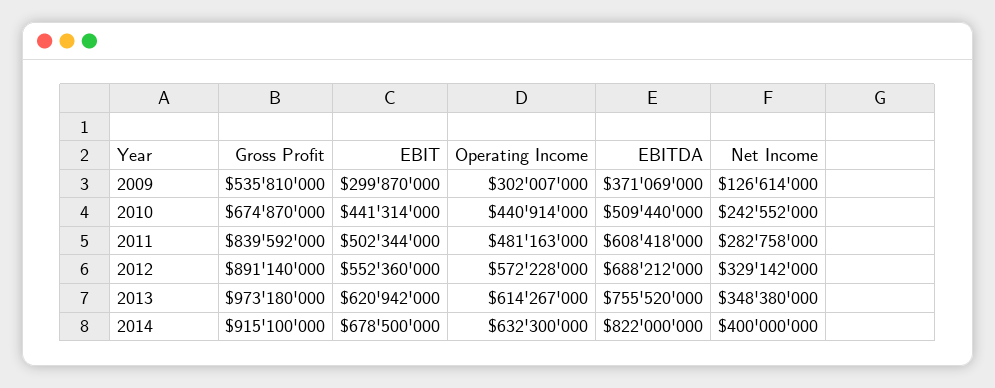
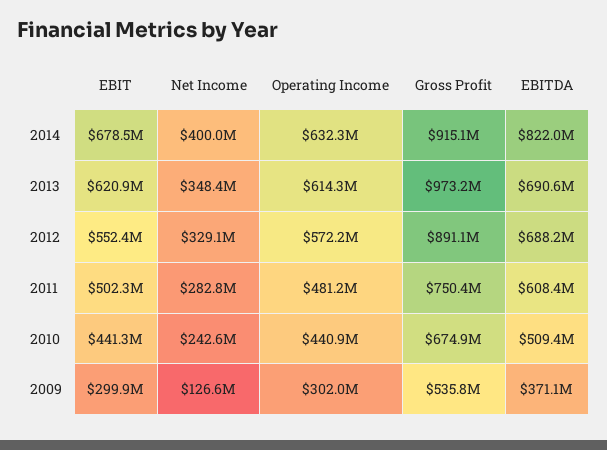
  {
    "Gross Profit": {
      "2009": 535810000,
      "2010": 674870000,
-     "2011": 839592000,
+     "2011": 750400000,
      "2012": 891140000,
      "2013": 973180000,
      "2014": 915100000
    },
    "EBIT": {
      "2009": 299870000,
      "2010": 441314000,
      "2011": 502344000,
      "2012": 552360000,
      "2013": 620942000,
      "2014": 678500000
    },
    "Operating Income": {
      "2009": 302007000,
      "2010": 440914000,
      "2011": 481163000,
      "2012": 572228000,
      "2013": 614267000,
      "2014": 632300000
    },
    "EBITDA": {
      "2009": 371069000,
      "2010": 509440000,
      "2011": 608418000,
      "2012": 688212000,
-     "2013": 755520000,
+     "2013": 690600000,
      "2014": 822000000
    },
    "Net Income": {
      "2009": 126614000,
      "2010": 242552000,
      "2011": 282758000,
      "2012": 329142000,
      "2013": 348380000,
      "2014": 400000000
    }
  }

